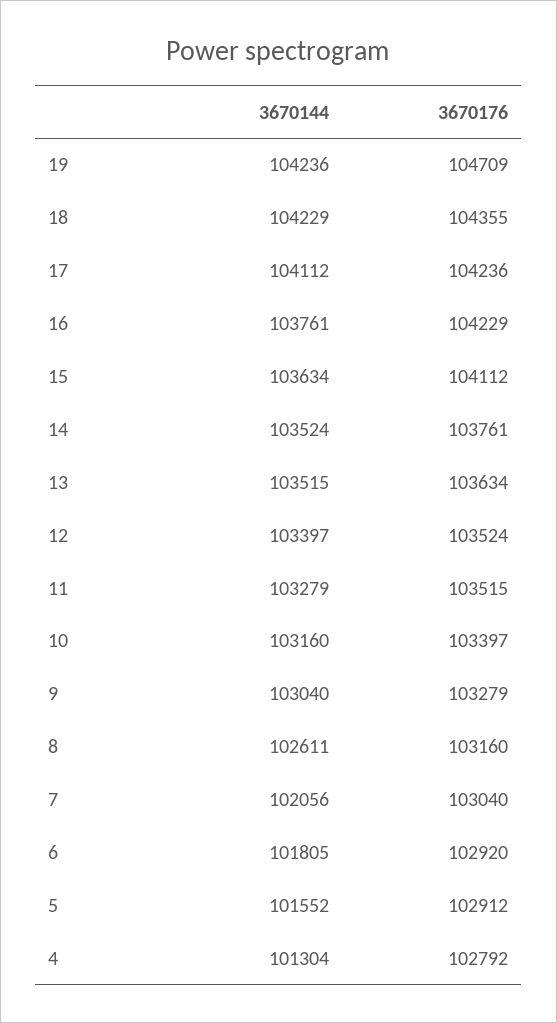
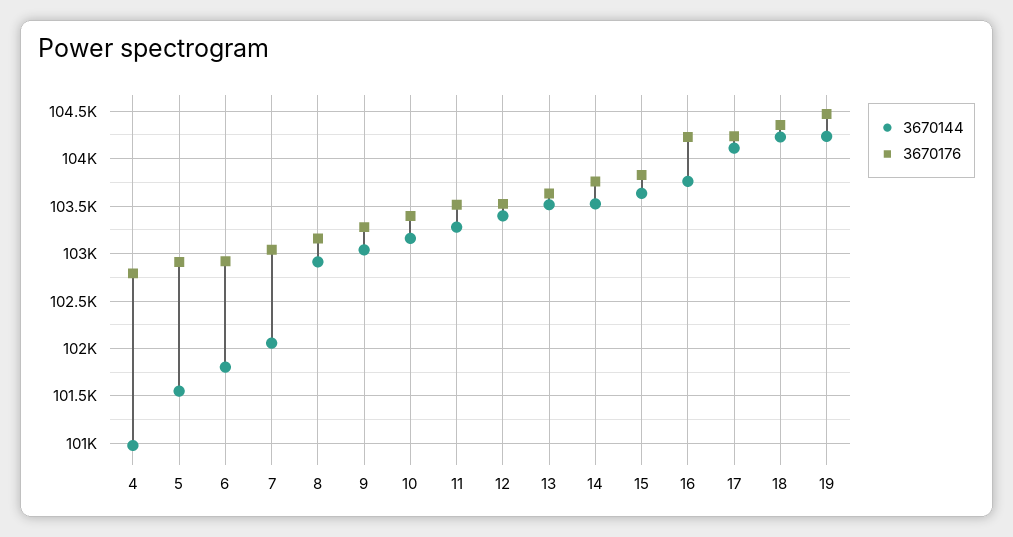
  {
    "3670144": {
      "19": 104236,
      "18": 104229,
      "17": 104112,
      "16": 103761,
      "15": 103634,
      "14": 103524,
      "13": 103515,
      "12": 103397,
      "11": 103279,
      "10": 103160,
      "9": 103040,
-     "8": 102611,
+     "8": 102900,
      "7": 102056,
      "6": 101805,
      "5": 101552,
-     "4": 101304
+     "4": 101000
    },
    "3670176": {
-     "19": 104709,
+     "19": 104500,
      "18": 104355,
      "17": 104236,
      "16": 104229,
-     "15": 104112,
+     "15": 103800,
      "14": 103761,
      "13": 103634,
      "12": 103524,
      "11": 103515,
      "10": 103397,
      "9": 103279,
      "8": 103160,
      "7": 103040,
      "6": 102920,
      "5": 102912,
      "4": 102792
    }
  }

